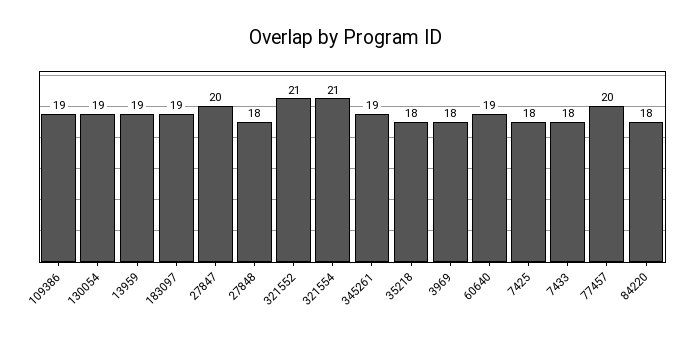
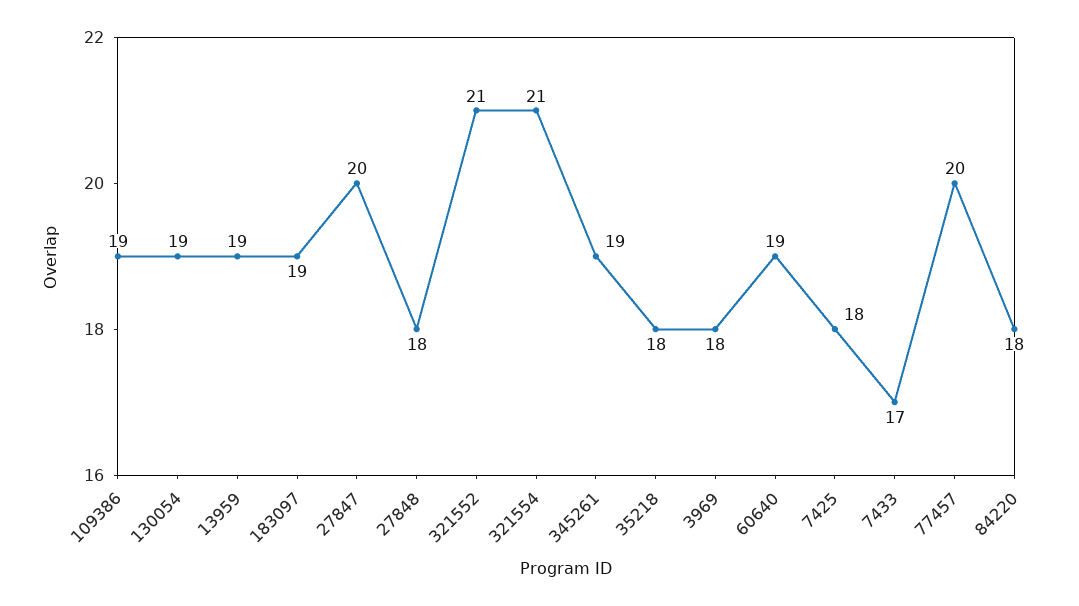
  {
    "109386": 19,
    "130054": 19,
    "13959": 19,
    "183097": 19,
    "27847": 20,
    "27848": 18,
    "321552": 21,
    "321554": 21,
    "345261": 19,
    "35218": 18,
    "3969": 18,
    "60640": 19,
    "7425": 18,
-   "7433": 18,
+   "7433": 17,
    "77457": 20,
    "84220": 18
  }

